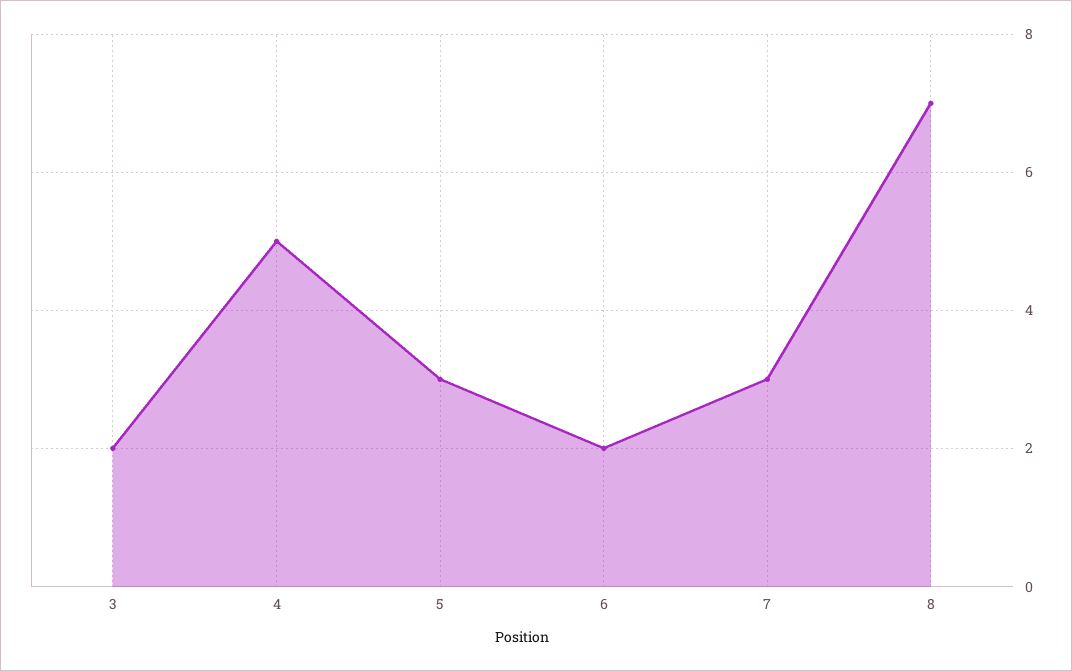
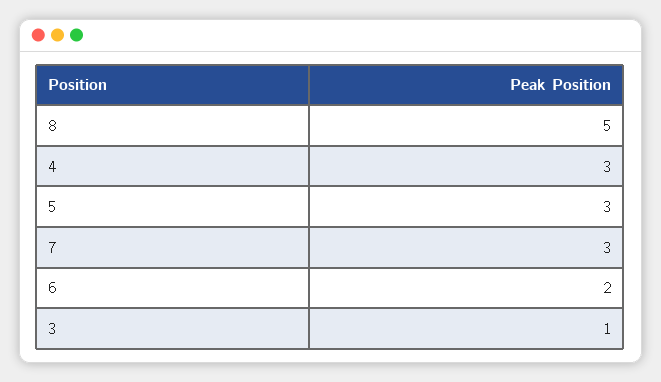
  {
-   "3": 2,
+   "3": 1,
-   "4": 5,
+   "4": 3,
    "5": 3,
    "6": 2,
    "7": 3,
-   "8": 7
+   "8": 5
  }

